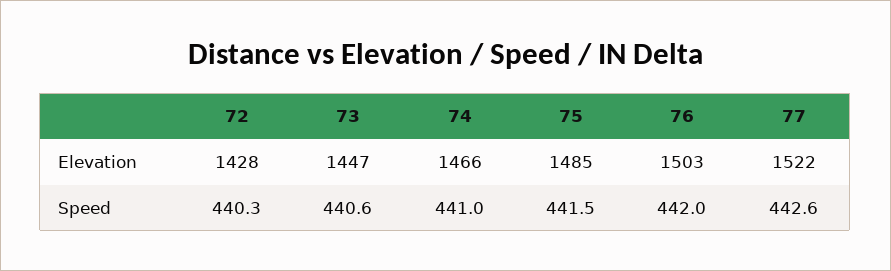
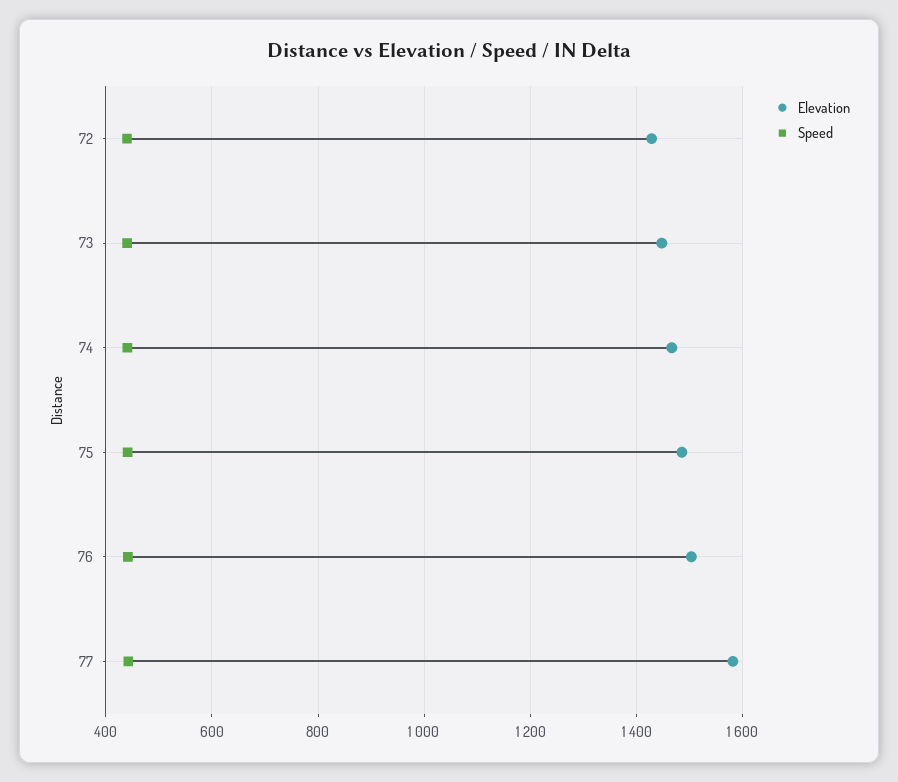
  {
    "Elevation": {
      "72": 1428,
      "73": 1447,
      "74": 1466,
      "75": 1485,
      "76": 1503,
-     "77": 1522
+     "77": 1580
    },
    "Speed": {
      "72": 440.3,
      "73": 440.6,
      "74": 441,
      "75": 441.5,
      "76": 442,
      "77": 442.6
    }
  }

